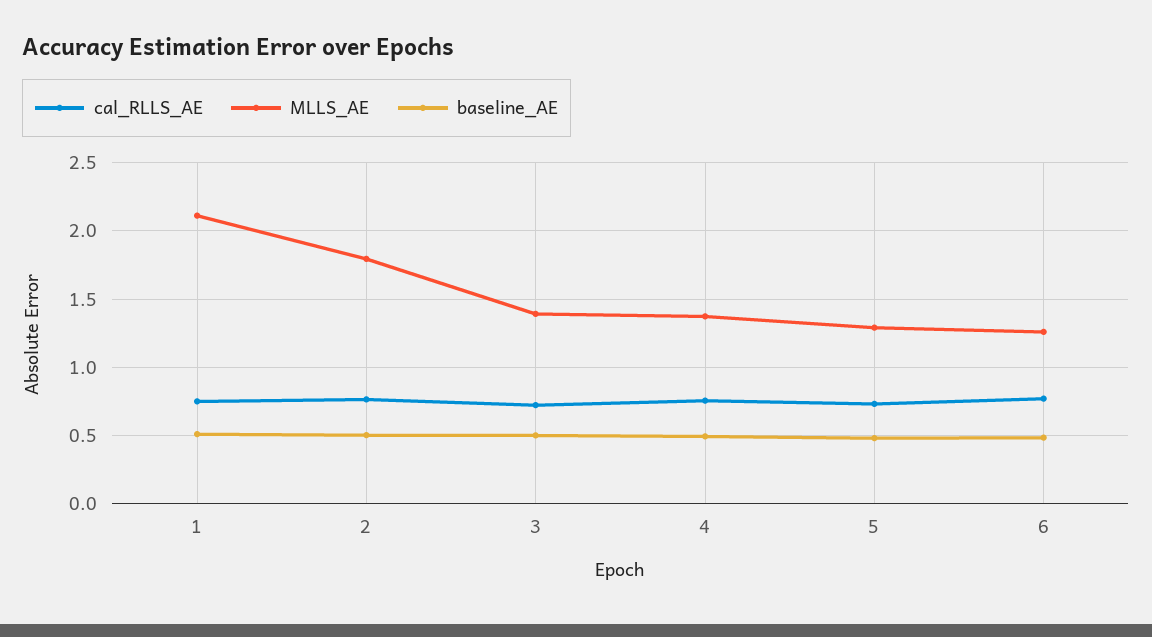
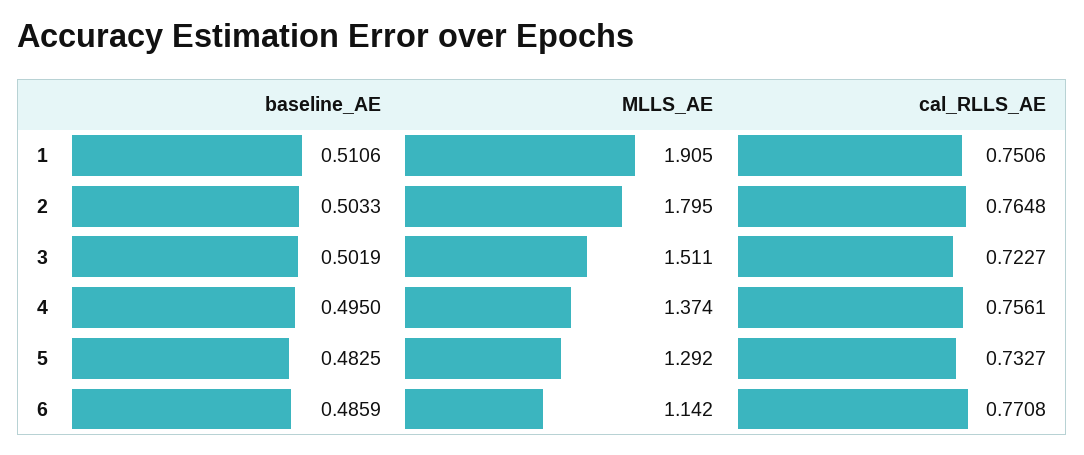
  {
    "cal_RLLS_AE": {
      "1": 0.7506,
      "2": 0.7648,
      "3": 0.7227,
      "4": 0.7561,
      "5": 0.7327,
      "6": 0.7708
    },
    "MLLS_AE": {
-     "1": 2.1,
+     "1": 1.905,
      "2": 1.795,
-     "3": 1.4,
+     "3": 1.511,
      "4": 1.374,
      "5": 1.292,
-     "6": 1.25
+     "6": 1.142
    },
    "baseline_AE": {
      "1": 0.5106,
      "2": 0.5033,
      "3": 0.5019,
      "4": 0.495,
      "5": 0.4825,
      "6": 0.4859
    }
  }

